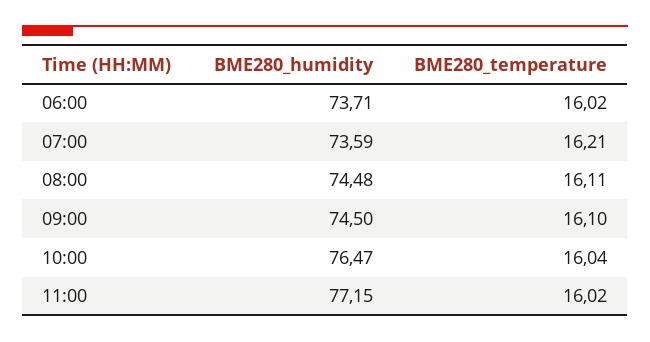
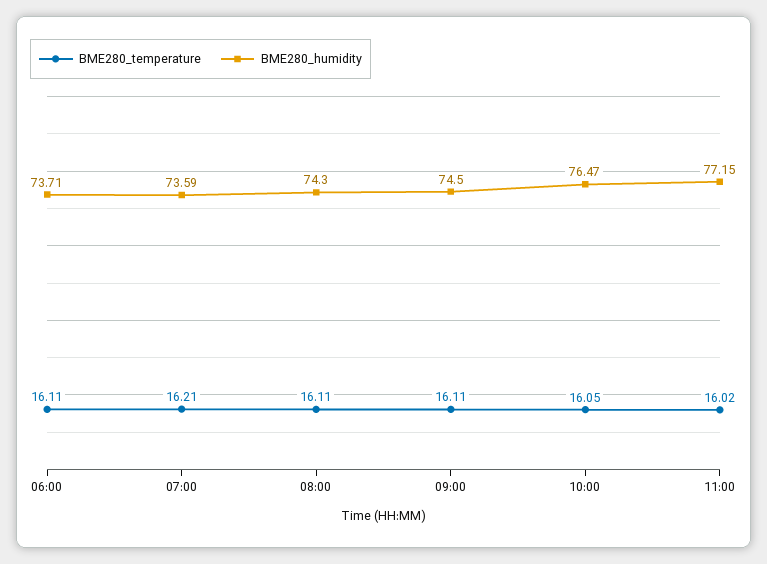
  {
    "BME280_humidity": {
      "06:00": 73.71,
      "07:00": 73.59,
-     "08:00": 74.48,
+     "08:00": 74.3,
      "09:00": 74.5,
      "10:00": 76.47,
      "11:00": 77.15
    },
    "BME280_temperature": {
-     "06:00": 16.02,
+     "06:00": 16.11,
      "07:00": 16.21,
      "08:00": 16.11,
-     "09:00": 16.1,
+     "09:00": 16.11,
-     "10:00": 16.04,
+     "10:00": 16.05,
      "11:00": 16.02
    }
  }

